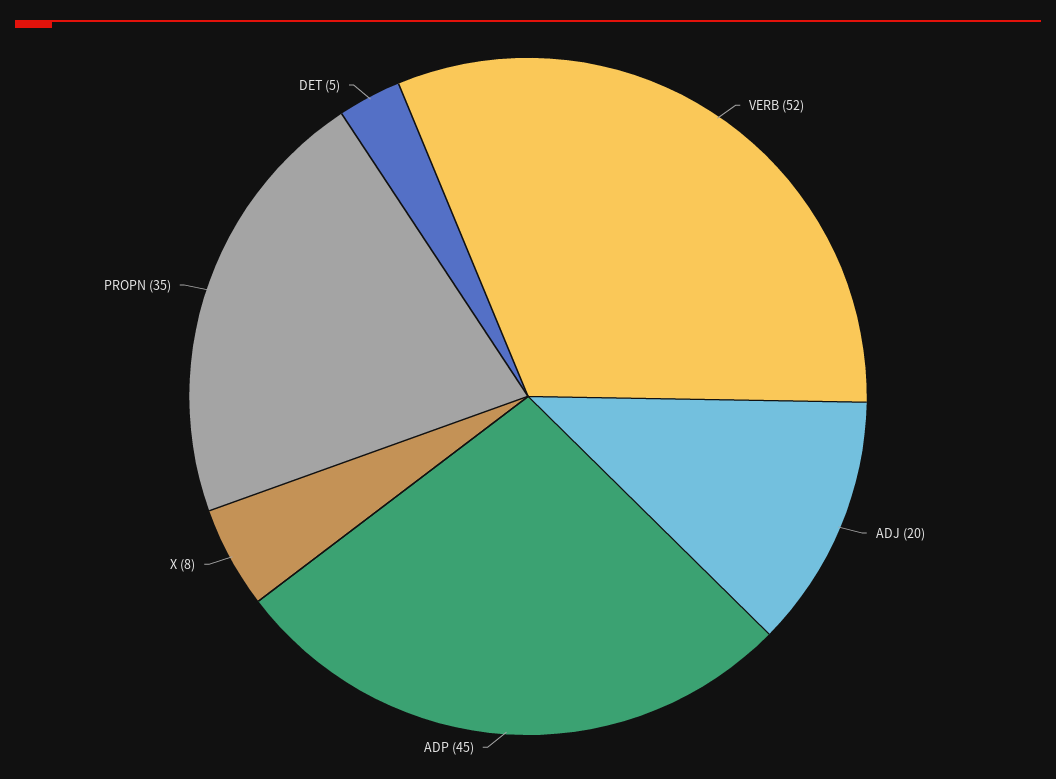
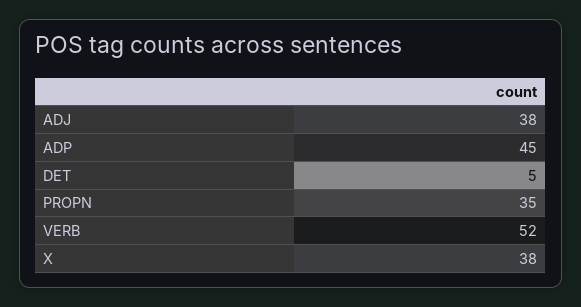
  {
    "VERB": 52,
-   "ADJ": 20,
+   "ADJ": 38,
    "ADP": 45,
-   "X": 8,
+   "X": 38,
    "PROPN": 35,
    "DET": 5
  }

